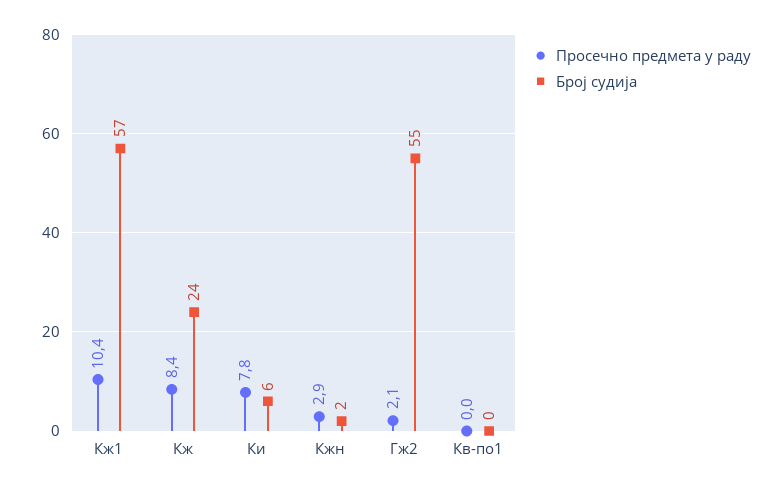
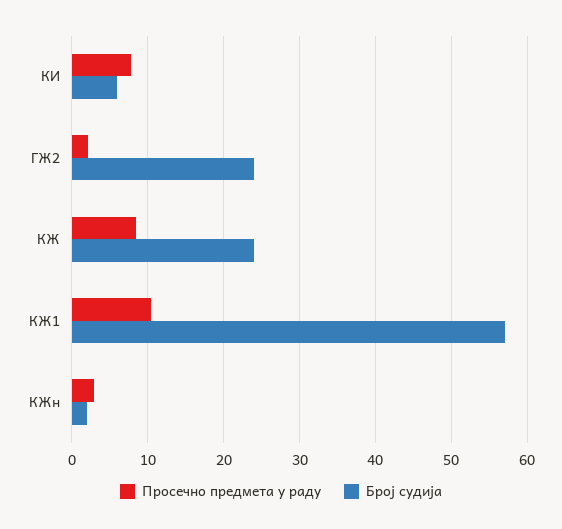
  {
    "Просечно предмета у раду": {
      "Кж1": 10.4,
      "Кж": 8.4,
      "Ки": 7.8,
      "Кжн": 2.9,
-     "Гж2": 2.1,
+     "Гж2": 2.1
-     "Кв-по1": 0
    },
    "Број судија": {
      "Кж1": 57,
      "Кж": 24,
      "Ки": 6,
      "Кжн": 2,
-     "Гж2": 55,
+     "Гж2": 24
-     "Кв-по1": 0
    }
  }

